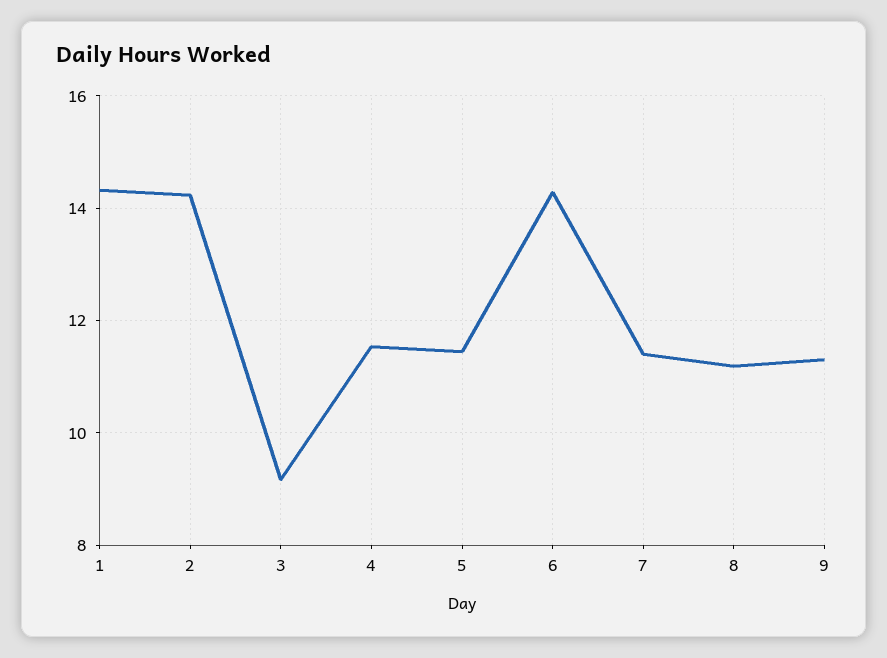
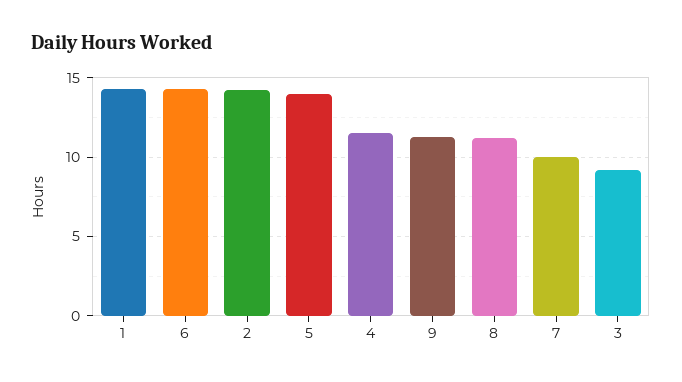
  {
    "1": 14.4,
    "2": 14.2,
    "3": 9.2,
    "4": 11.6,
-   "5": 11.4,
+   "5": 14,
    "6": 14.2,
-   "7": 11.4,
+   "7": 10,
    "8": 11.2,
    "9": 11.4
  }

